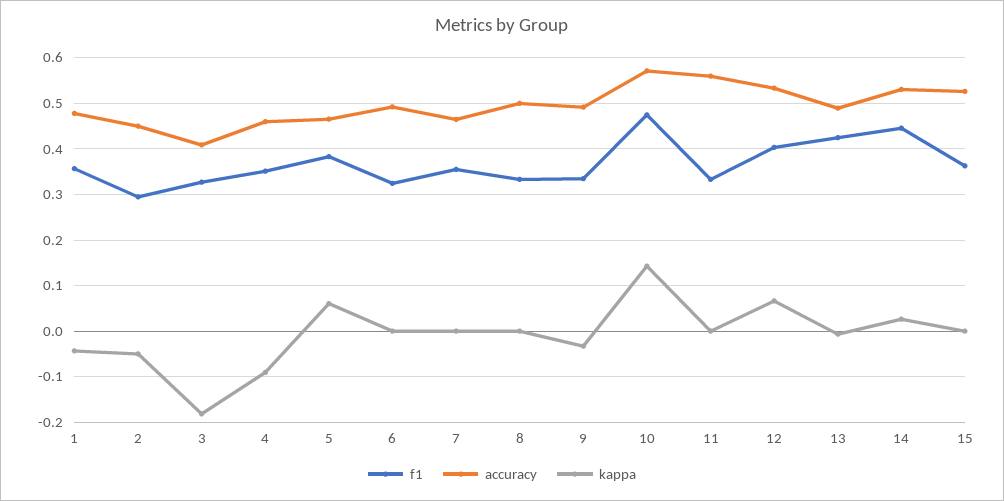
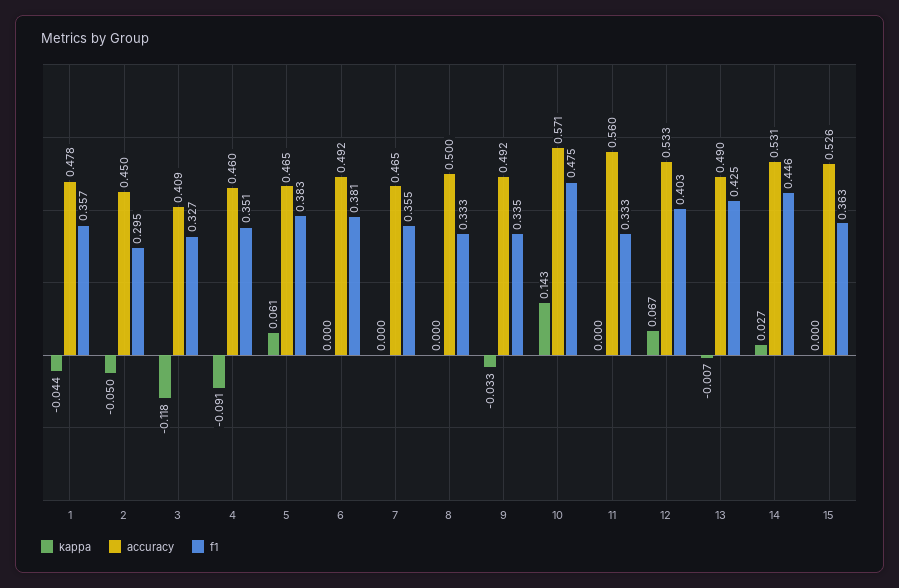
  {
    "f1": {
      "1": 0.357,
      "2": 0.295,
      "3": 0.327,
      "4": 0.351,
      "5": 0.383,
-     "6": 0.32,
+     "6": 0.381,
      "7": 0.355,
      "8": 0.333,
      "9": 0.335,
      "10": 0.475,
      "11": 0.333,
      "12": 0.403,
      "13": 0.425,
      "14": 0.446,
      "15": 0.363
    },
    "accuracy": {
      "1": 0.478,
      "2": 0.45,
      "3": 0.409,
      "4": 0.46,
      "5": 0.465,
      "6": 0.492,
      "7": 0.465,
      "8": 0.5,
      "9": 0.492,
      "10": 0.571,
      "11": 0.56,
      "12": 0.533,
      "13": 0.49,
      "14": 0.531,
      "15": 0.526
    },
    "kappa": {
      "1": -0.044,
      "2": -0.05,
-     "3": -0.18,
+     "3": -0.118,
      "4": -0.091,
      "5": 0.061,
      "6": 0,
      "7": 0,
      "8": 0,
      "9": -0.033,
      "10": 0.143,
      "11": 0,
      "12": 0.067,
      "13": -0.007,
      "14": 0.027,
      "15": 0
    }
  }

